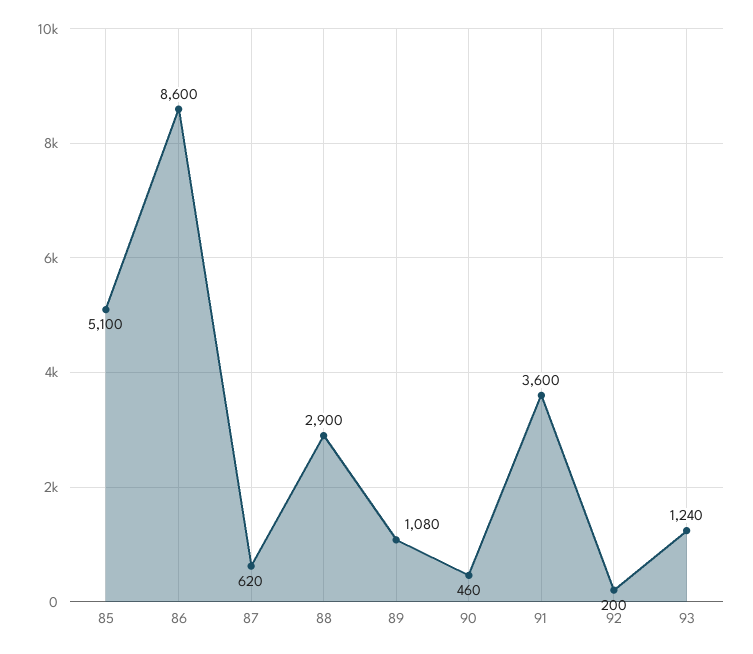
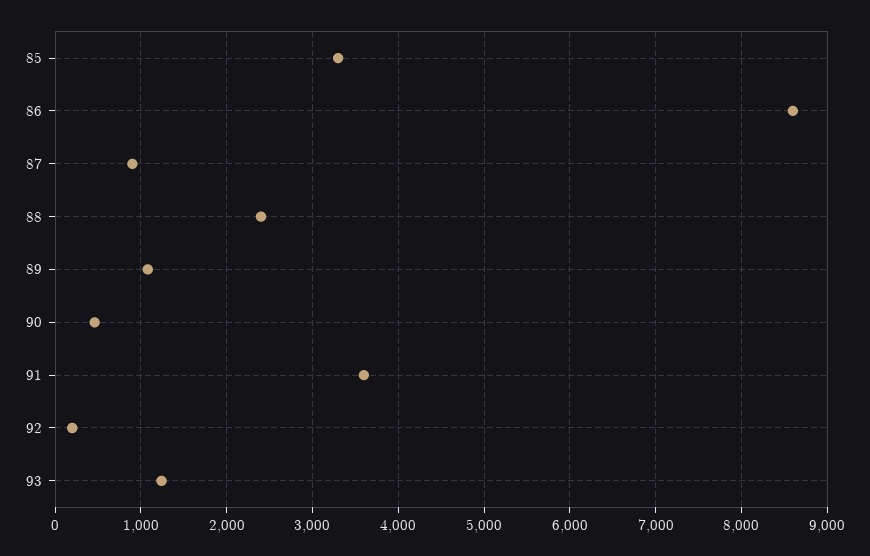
  {
-   "85": 5100,
+   "85": 3300,
    "86": 8600,
-   "87": 620,
+   "87": 900,
-   "88": 2900,
+   "88": 2400,
    "89": 1080,
    "90": 460,
    "91": 3600,
    "92": 200,
    "93": 1240
  }

